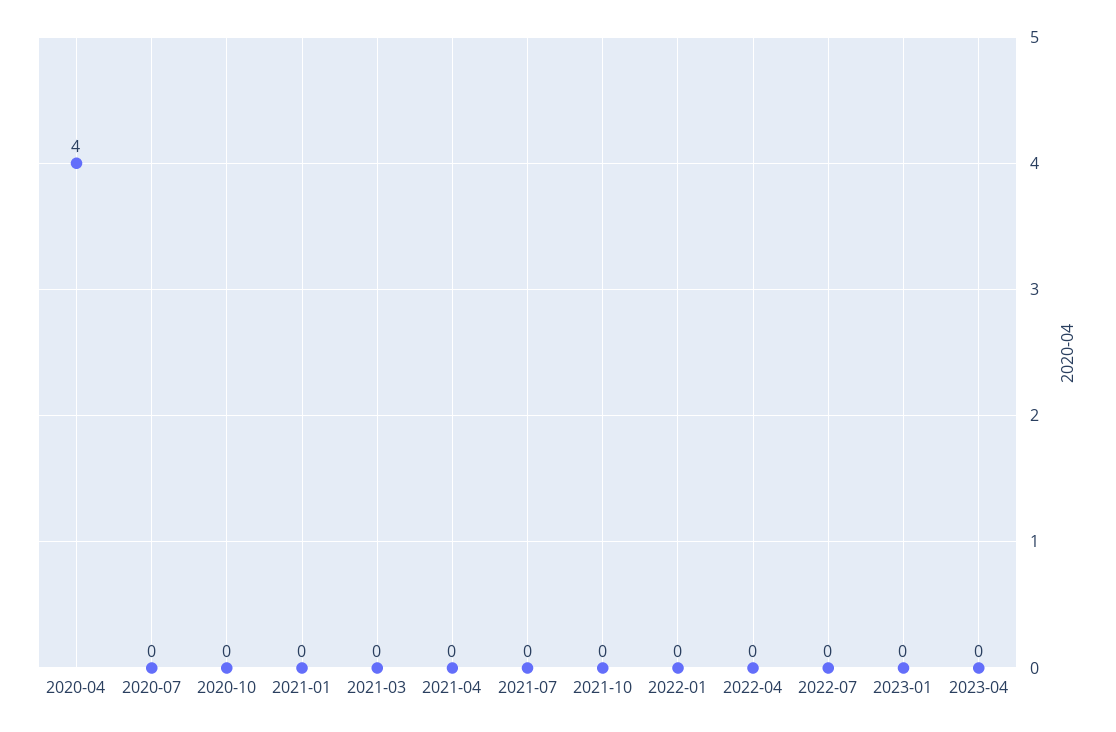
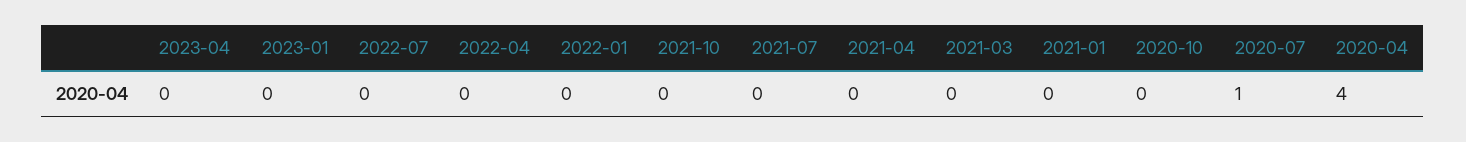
  {
    "2020-04": 4,
-   "2020-07": 0,
+   "2020-07": 1,
    "2020-10": 0,
    "2021-01": 0,
    "2021-03": 0,
    "2021-04": 0,
    "2021-07": 0,
    "2021-10": 0,
    "2022-01": 0,
    "2022-04": 0,
    "2022-07": 0,
    "2023-01": 0,
    "2023-04": 0
  }

